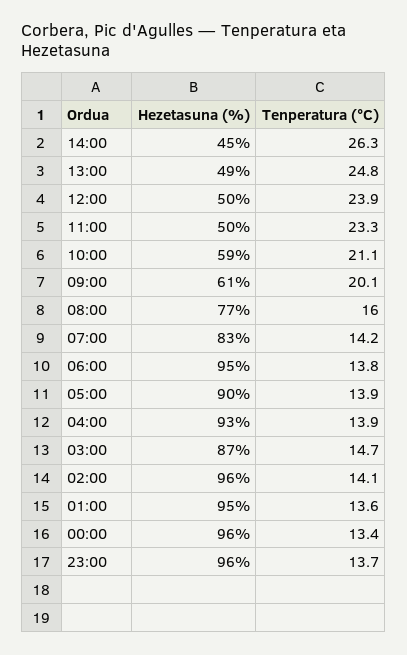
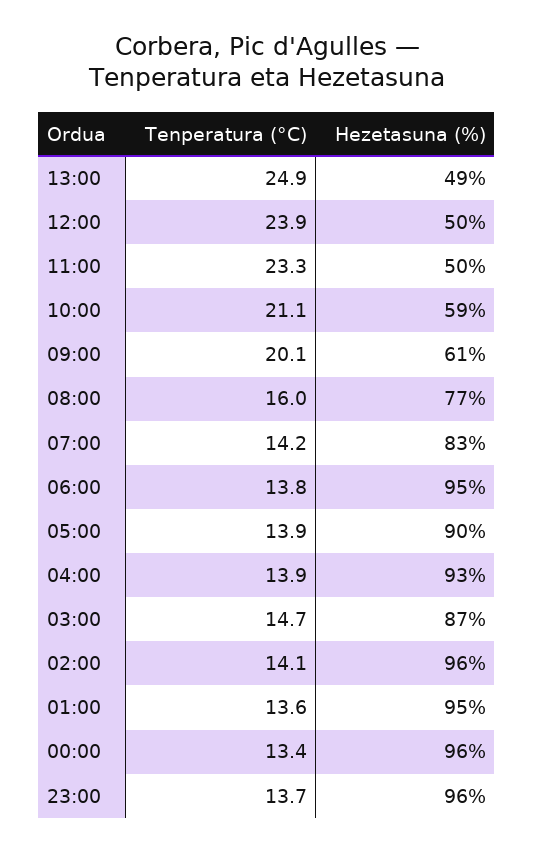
  {
    "Hezetasuna (%)": {
-     "14:00": 45,
      "13:00": 49,
      "12:00": 50,
      "11:00": 50,
      "10:00": 59,
      "09:00": 61,
      "08:00": 77,
      "07:00": 83,
      "06:00": 95,
      "05:00": 90,
      "04:00": 93,
      "03:00": 87,
      "02:00": 96,
      "01:00": 95,
      "00:00": 96,
      "23:00": 96
    },
    "Tenperatura (°C)": {
-     "14:00": 26.3,
-     "13:00": 24.8,
+     "13:00": 24.9,
      "12:00": 23.9,
      "11:00": 23.3,
      "10:00": 21.1,
      "09:00": 20.1,
      "08:00": 16,
      "07:00": 14.2,
      "06:00": 13.8,
      "05:00": 13.9,
      "04:00": 13.9,
      "03:00": 14.7,
      "02:00": 14.1,
      "01:00": 13.6,
      "00:00": 13.4,
      "23:00": 13.7
    }
  }

